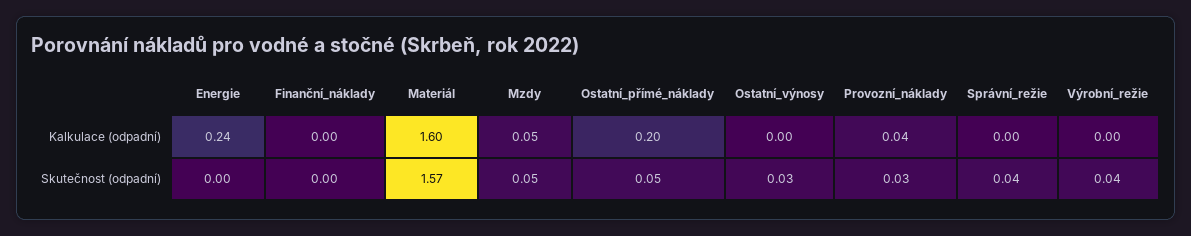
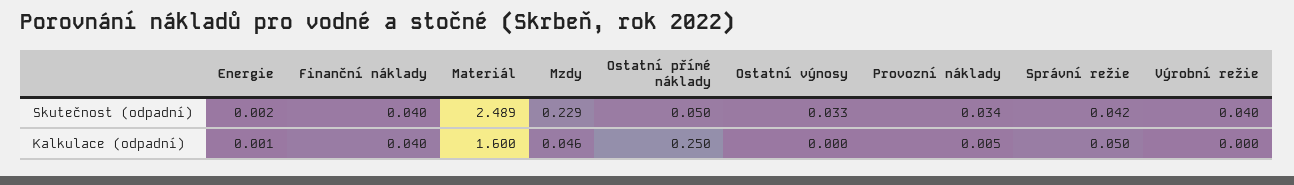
  {
    "Energie": {
-     "Kalkulace (odpadní)": 0.24,
+     "Kalkulace (odpadní)": 0.001,
      "Skutečnost (odpadní)": 0.002
    },
    "Finanční_náklady": {
-     "Kalkulace (odpadní)": 0,
+     "Kalkulace (odpadní)": 0.04,
-     "Skutečnost (odpadní)": 0
+     "Skutečnost (odpadní)": 0.04
    },
    "Materiál": {
      "Kalkulace (odpadní)": 1.6,
-     "Skutečnost (odpadní)": 1.57
+     "Skutečnost (odpadní)": 2.489
    },
    "Mzdy": {
      "Kalkulace (odpadní)": 0.046,
-     "Skutečnost (odpadní)": 0.05
+     "Skutečnost (odpadní)": 0.229
    },
    "Ostatní_přímé_náklady": {
-     "Kalkulace (odpadní)": 0.2,
+     "Kalkulace (odpadní)": 0.25,
      "Skutečnost (odpadní)": 0.05
    },
    "Ostatní_výnosy": {
      "Kalkulace (odpadní)": 0,
      "Skutečnost (odpadní)": 0.033
    },
    "Provozní_náklady": {
-     "Kalkulace (odpadní)": 0.04,
+     "Kalkulace (odpadní)": 0.005,
      "Skutečnost (odpadní)": 0.034
    },
    "Správní_režie": {
-     "Kalkulace (odpadní)": 0,
+     "Kalkulace (odpadní)": 0.05,
      "Skutečnost (odpadní)": 0.042
    },
    "Výrobní_režie": {
      "Kalkulace (odpadní)": 0,
      "Skutečnost (odpadní)": 0.04
    }
  }

